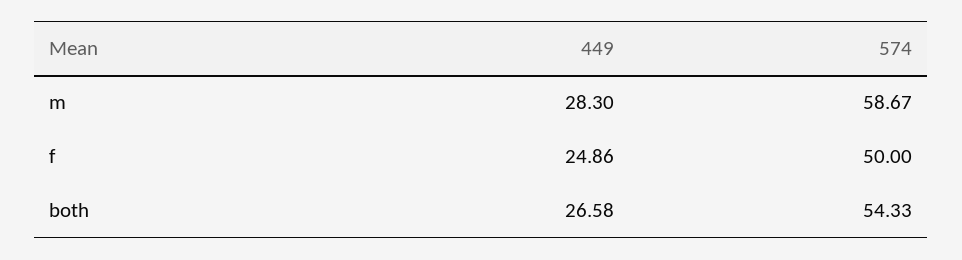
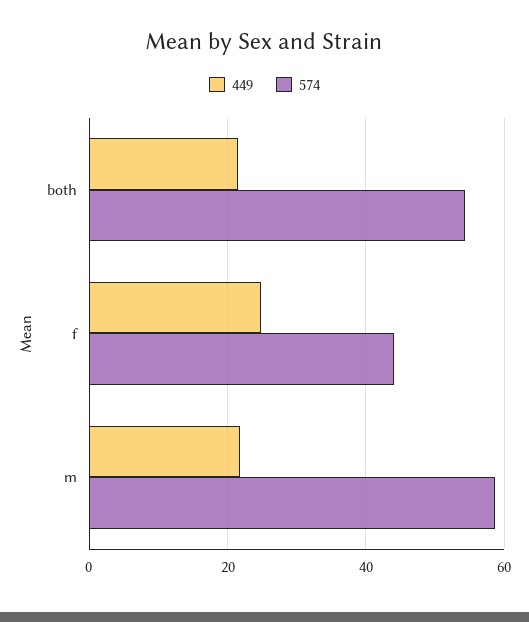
  {
    "449": {
-     "m": 28.3,
+     "m": 22,
      "f": 24.86,
-     "both": 26.58
+     "both": 22
    },
    "574": {
      "m": 58.67,
-     "f": 50,
+     "f": 44,
      "both": 54.33
    }
  }

